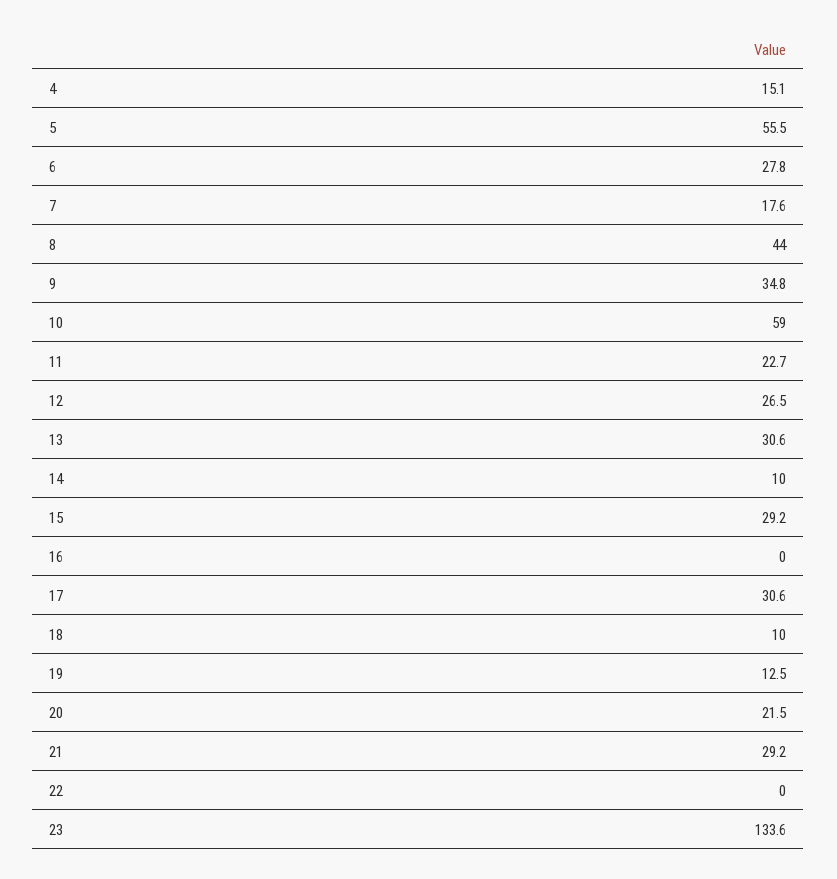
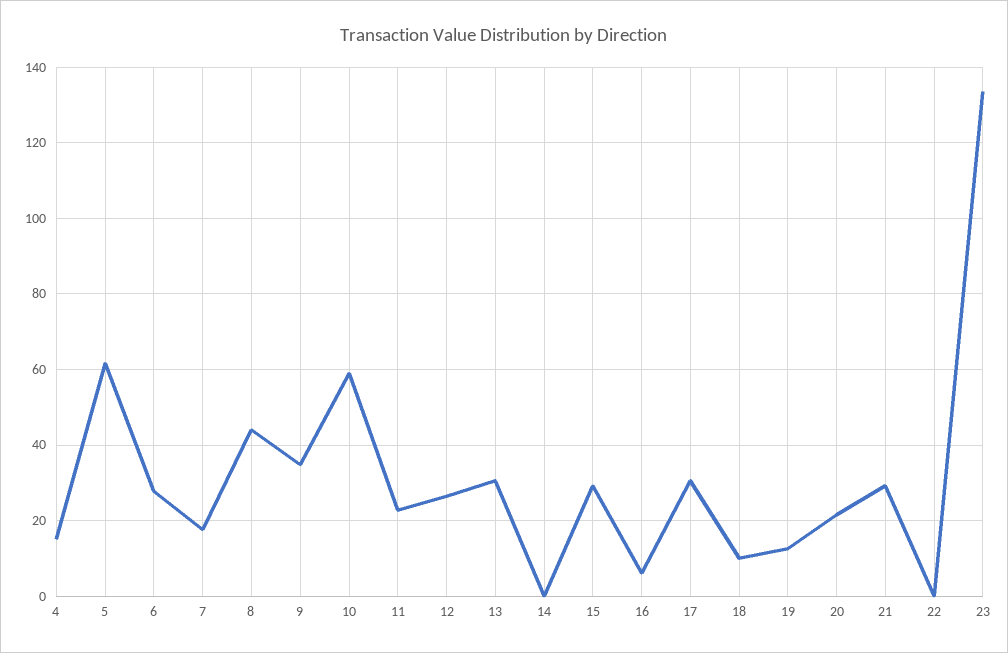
  {
    "4": 15.1,
-   "5": 55.5,
+   "5": 62,
    "6": 27.8,
    "7": 17.6,
    "8": 44,
    "9": 34.8,
    "10": 59,
    "11": 22.7,
    "12": 26.5,
    "13": 30.6,
-   "14": 10,
+   "14": 0,
    "15": 29.2,
-   "16": 0,
+   "16": 6,
    "17": 30.6,
    "18": 10,
    "19": 12.5,
    "20": 21.5,
    "21": 29.2,
    "22": 0,
    "23": 133.6
  }

